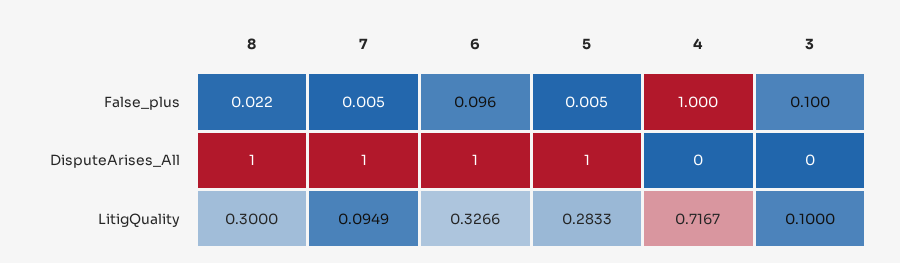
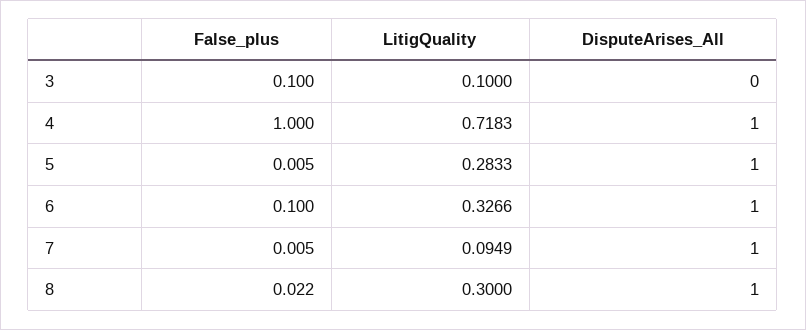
  {
    "8": {
      "False_plus": 0.022,
      "DisputeArises_All": 1,
      "LitigQuality": 0.3
    },
    "7": {
      "False_plus": 0.005,
      "DisputeArises_All": 1,
      "LitigQuality": 0.0949
    },
    "6": {
-     "False_plus": 0.096,
+     "False_plus": 0.1,
      "DisputeArises_All": 1,
      "LitigQuality": 0.3266
    },
    "5": {
      "False_plus": 0.005,
      "DisputeArises_All": 1,
      "LitigQuality": 0.2833
    },
    "4": {
      "False_plus": 1,
-     "DisputeArises_All": 0,
+     "DisputeArises_All": 1,
-     "LitigQuality": 0.7167
+     "LitigQuality": 0.7183
    },
    "3": {
      "False_plus": 0.1,
      "DisputeArises_All": 0,
      "LitigQuality": 0.1
    }
  }

